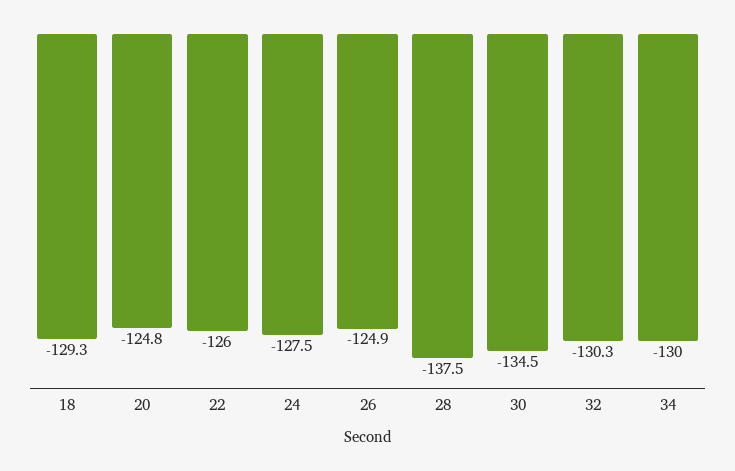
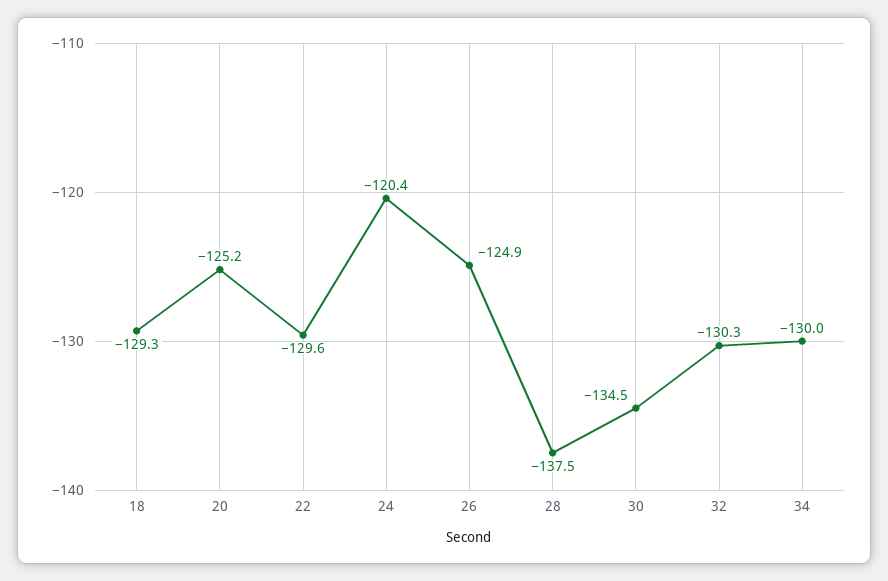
  {
    "18": -129.3,
-   "20": -124.8,
+   "20": -125.2,
-   "22": -126,
+   "22": -129.6,
-   "24": -127.5,
+   "24": -120.4,
    "26": -124.9,
    "28": -137.5,
    "30": -134.5,
    "32": -130.3,
    "34": -130
  }

